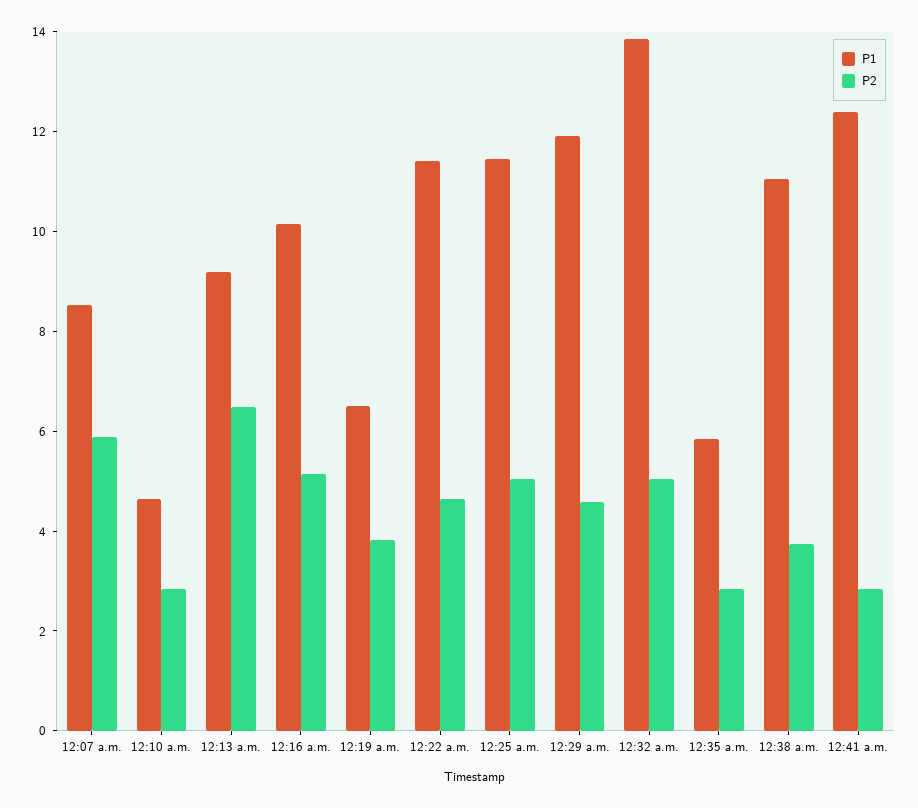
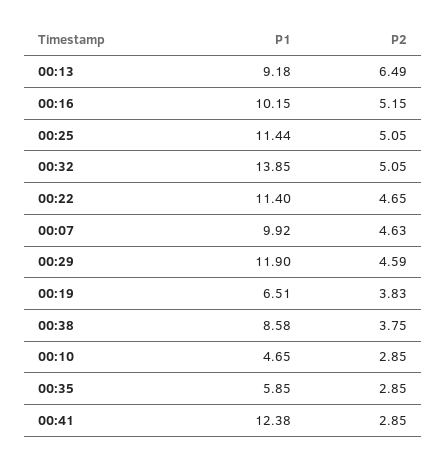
  {
    "P1": {
-     "12:07 a.m.": 8.5,
+     "12:07 a.m.": 9.92,
      "12:10 a.m.": 4.65,
      "12:13 a.m.": 9.18,
      "12:16 a.m.": 10.15,
      "12:19 a.m.": 6.51,
      "12:22 a.m.": 11.4,
      "12:25 a.m.": 11.44,
      "12:29 a.m.": 11.9,
      "12:32 a.m.": 13.85,
      "12:35 a.m.": 5.85,
-     "12:38 a.m.": 11,
+     "12:38 a.m.": 8.58,
      "12:41 a.m.": 12.38
    },
    "P2": {
-     "12:07 a.m.": 6,
+     "12:07 a.m.": 4.63,
      "12:10 a.m.": 2.85,
      "12:13 a.m.": 6.49,
      "12:16 a.m.": 5.15,
      "12:19 a.m.": 3.83,
      "12:22 a.m.": 4.65,
      "12:25 a.m.": 5.05,
      "12:29 a.m.": 4.59,
      "12:32 a.m.": 5.05,
      "12:35 a.m.": 2.85,
      "12:38 a.m.": 3.75,
      "12:41 a.m.": 2.85
    }
  }

